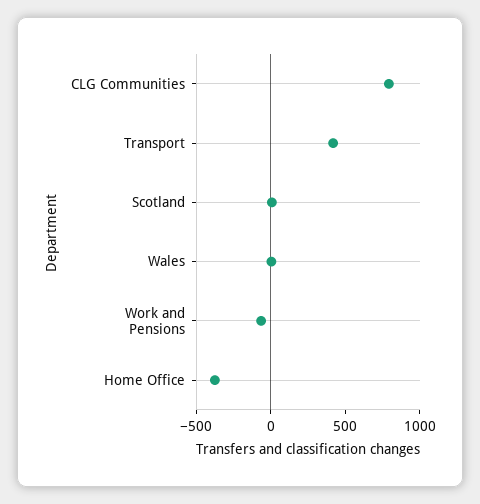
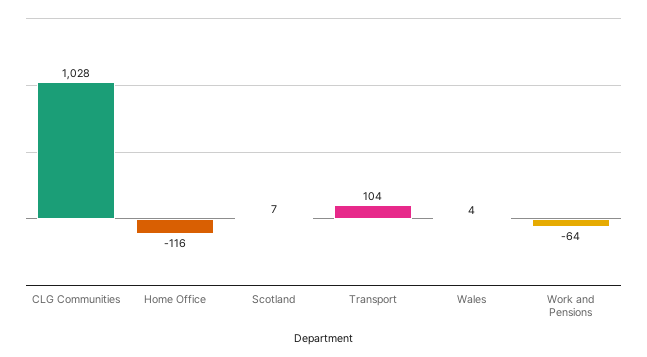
  {
-   "CLG Communities": 800,
+   "CLG Communities": 1028,
-   "Transport": 400,
+   "Transport": 104,
    "Scotland": 7,
    "Wales": 4,
    "Work and Pensions": -64,
-   "Home Office": -400
+   "Home Office": -116
  }

